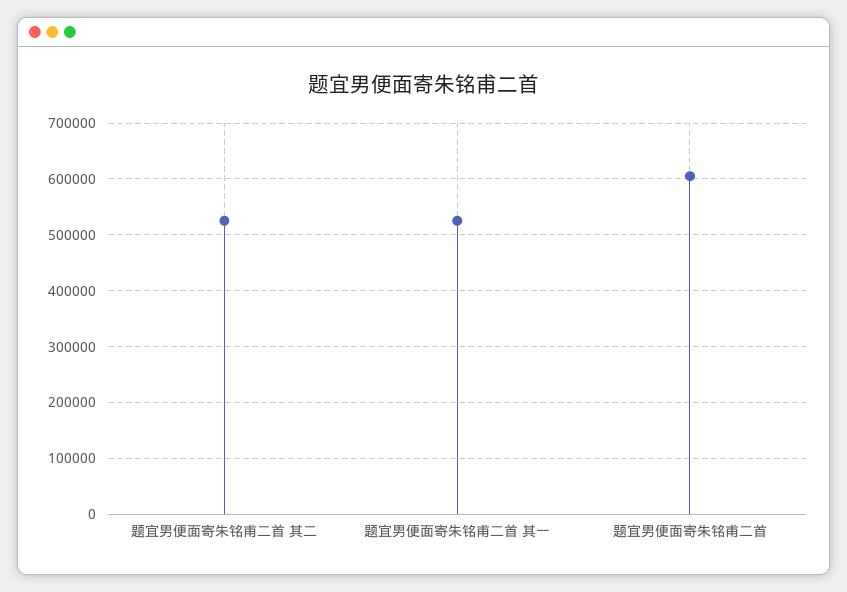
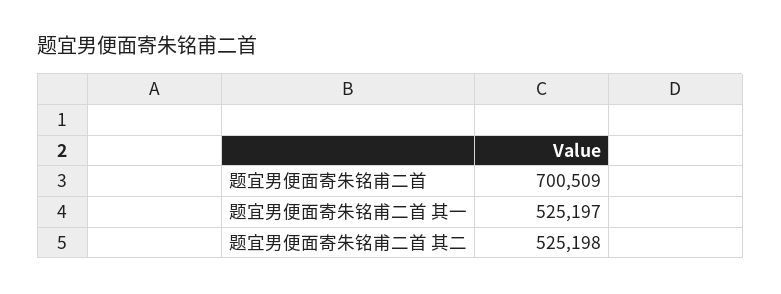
  {
    "题宜男便面寄朱铭甫二首 其二": 525198,
    "题宜男便面寄朱铭甫二首 其一": 525197,
-   "题宜男便面寄朱铭甫二首": 600000
+   "题宜男便面寄朱铭甫二首": 700509
  }

